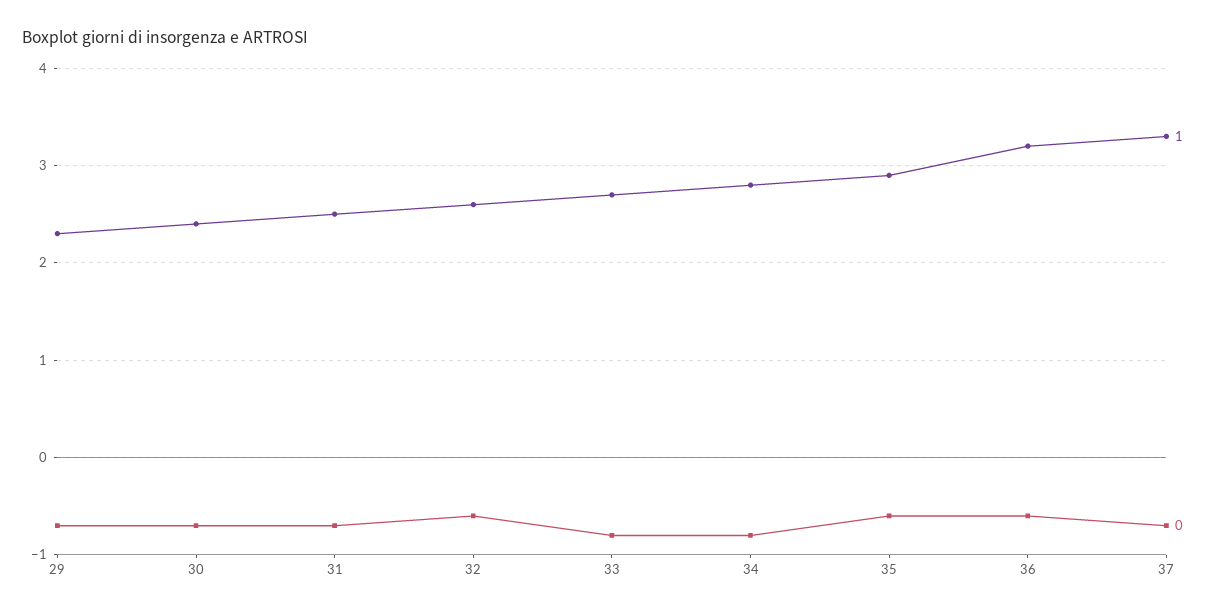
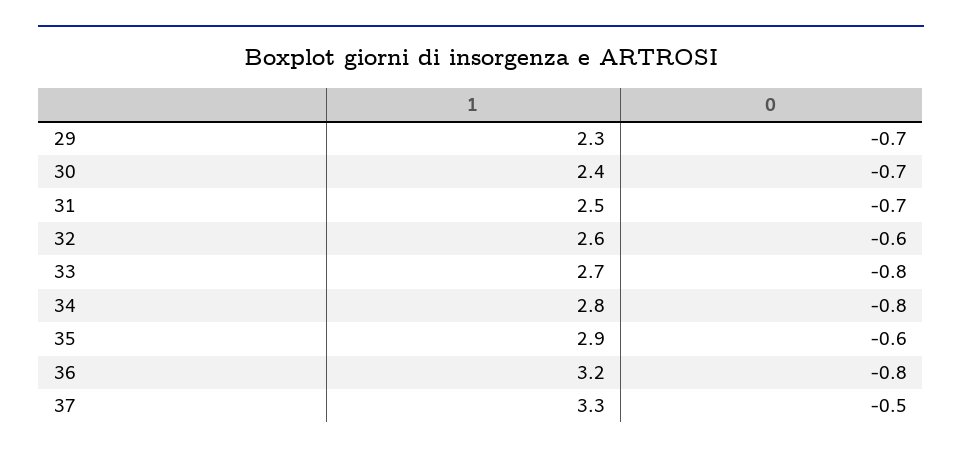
  {
    "1": {
      "29": 2.3,
      "30": 2.4,
      "31": 2.5,
      "32": 2.6,
      "33": 2.7,
      "34": 2.8,
      "35": 2.9,
      "36": 3.2,
      "37": 3.3
    },
    "0": {
      "29": -0.7,
      "30": -0.7,
      "31": -0.7,
      "32": -0.6,
      "33": -0.8,
      "34": -0.8,
      "35": -0.6,
-     "36": -0.6,
+     "36": -0.8,
-     "37": -0.7
+     "37": -0.5
    }
  }

